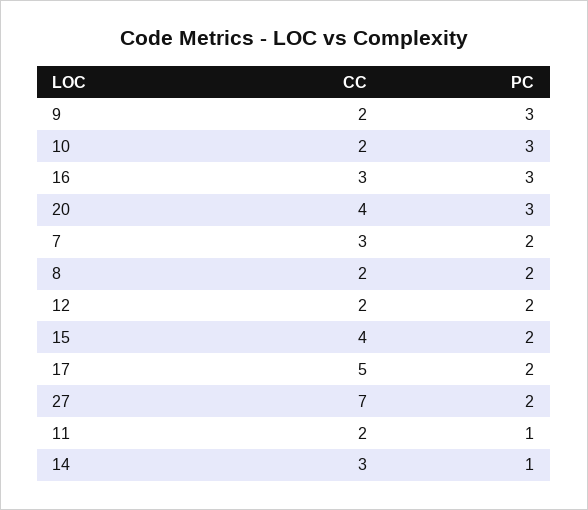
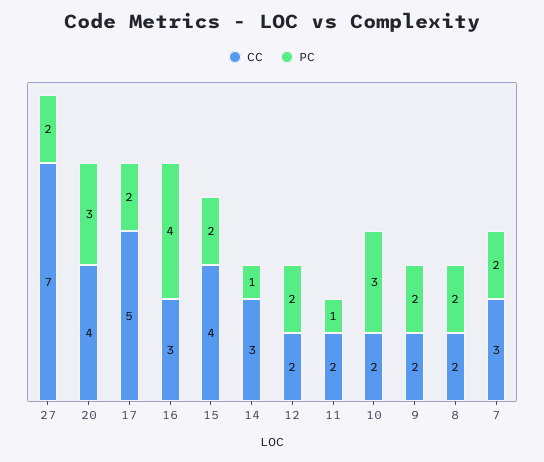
  {
    "CC": {
      "9": 2,
      "10": 2,
      "16": 3,
      "20": 4,
      "7": 3,
      "8": 2,
      "12": 2,
      "15": 4,
      "17": 5,
      "27": 7,
      "11": 2,
      "14": 3
    },
    "PC": {
-     "9": 3,
+     "9": 2,
      "10": 3,
-     "16": 3,
+     "16": 4,
      "20": 3,
      "7": 2,
      "8": 2,
      "12": 2,
      "15": 2,
      "17": 2,
      "27": 2,
      "11": 1,
      "14": 1
    }
  }

